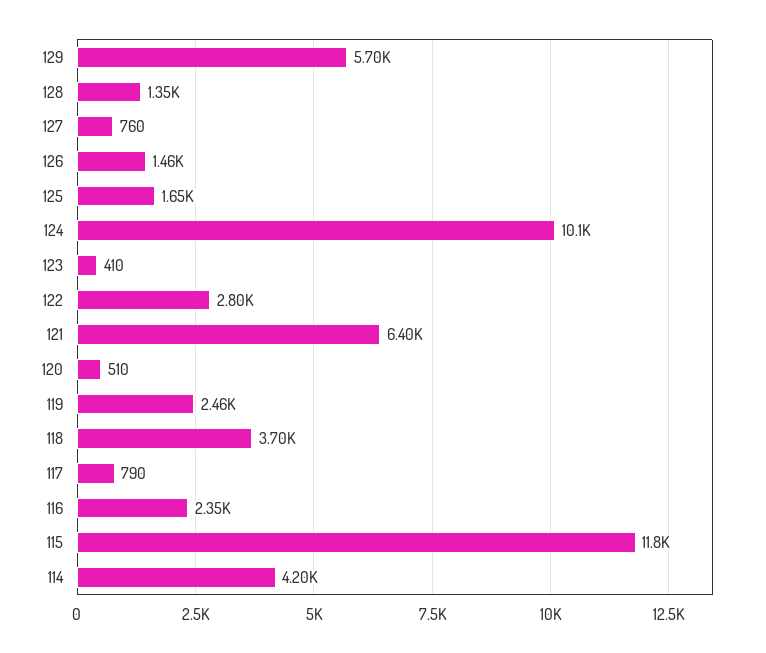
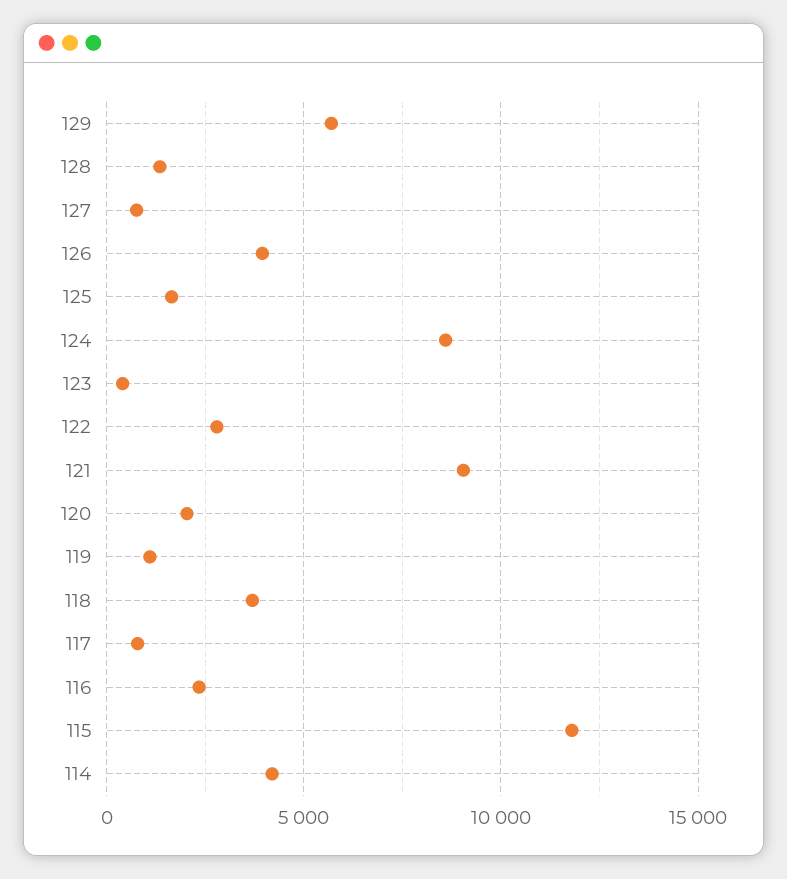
  {
    "129": 5700,
    "128": 1350,
    "127": 760,
-   "126": 1460,
+   "126": 4000,
    "125": 1650,
-   "124": 10100,
+   "124": 8500,
    "123": 410,
    "122": 2800,
-   "121": 6400,
+   "121": 9000,
-   "120": 510,
+   "120": 2000,
-   "119": 2460,
+   "119": 1000,
    "118": 3700,
    "117": 790,
    "116": 2350,
    "115": 11800,
    "114": 4200
  }

